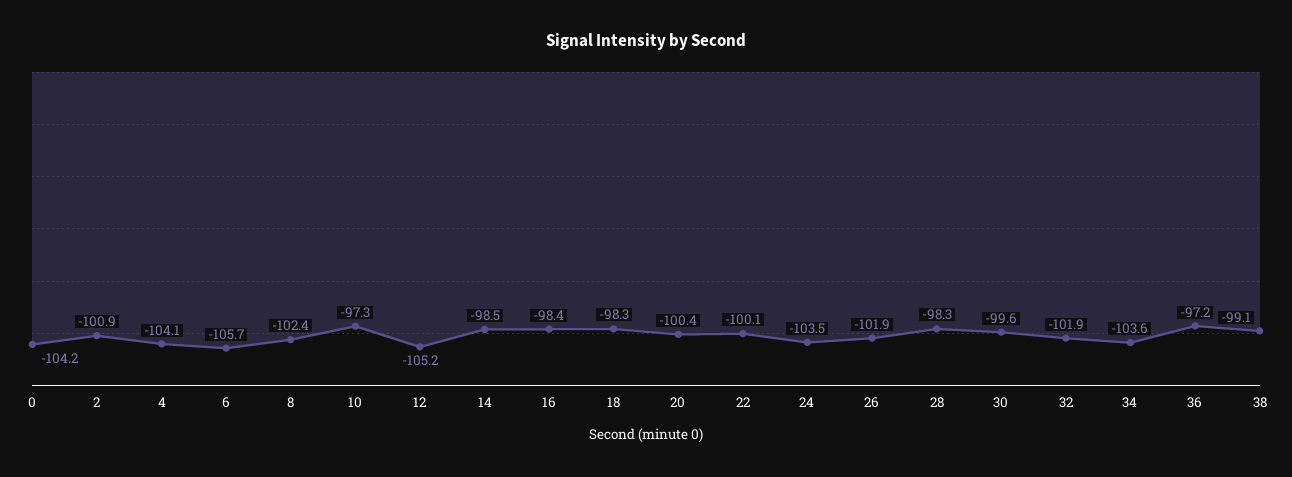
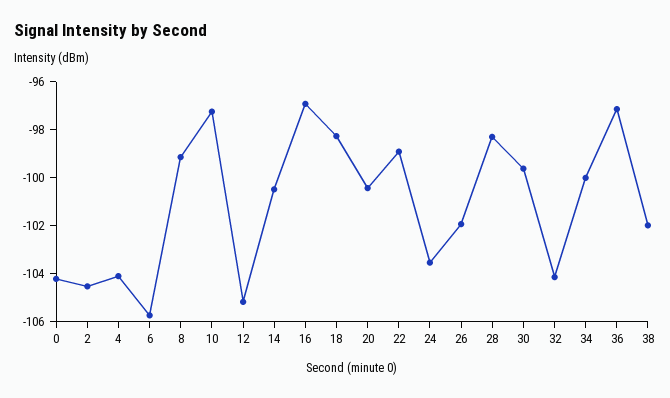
  {
    "0": -104.2,
-   "2": -100.9,
+   "2": -104.5,
    "4": -104.1,
    "6": -105.7,
-   "8": -102.4,
+   "8": -99,
    "10": -97.3,
    "12": -105.2,
-   "14": -98.5,
+   "14": -100.5,
-   "16": -98.4,
+   "16": -97,
    "18": -98.3,
    "20": -100.4,
-   "22": -100.1,
+   "22": -99,
    "24": -103.5,
    "26": -101.9,
    "28": -98.3,
    "30": -99.6,
-   "32": -101.9,
+   "32": -104,
-   "34": -103.6,
+   "34": -100,
    "36": -97.2,
-   "38": -99.1
+   "38": -102
  }

